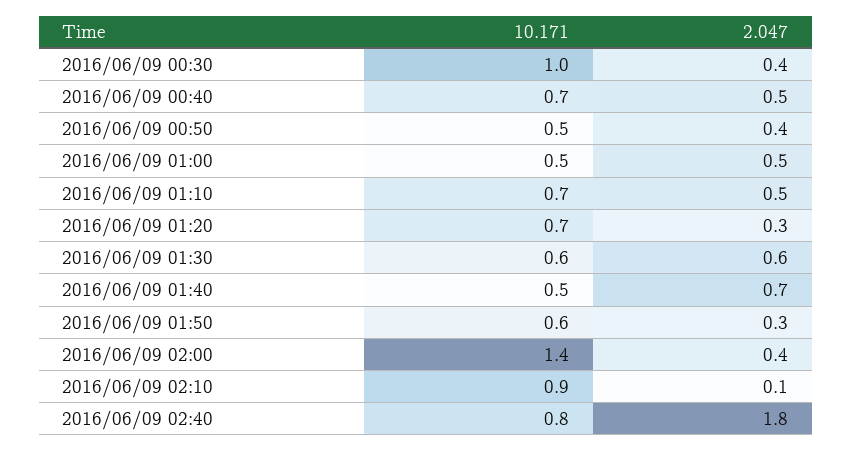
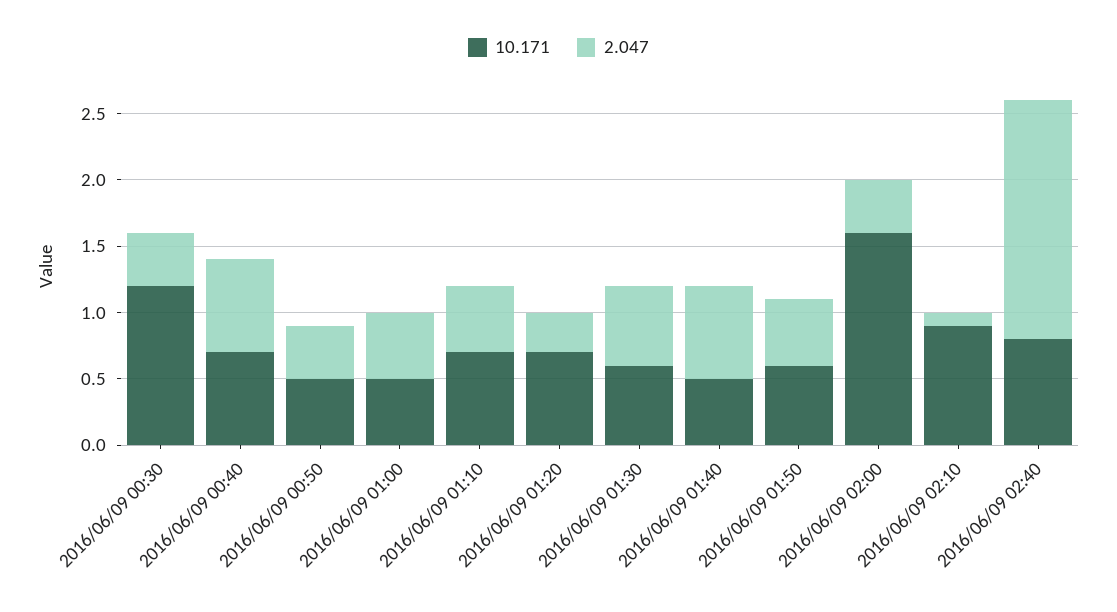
  {
    "10.171": {
-     "2016/06/09 00:30": 1,
+     "2016/06/09 00:30": 1.2,
      "2016/06/09 00:40": 0.7,
      "2016/06/09 00:50": 0.5,
      "2016/06/09 01:00": 0.5,
      "2016/06/09 01:10": 0.7,
      "2016/06/09 01:20": 0.7,
      "2016/06/09 01:30": 0.6,
      "2016/06/09 01:40": 0.5,
      "2016/06/09 01:50": 0.6,
-     "2016/06/09 02:00": 1.4,
+     "2016/06/09 02:00": 1.6,
      "2016/06/09 02:10": 0.9,
      "2016/06/09 02:40": 0.8
    },
    "2.047": {
      "2016/06/09 00:30": 0.4,
-     "2016/06/09 00:40": 0.5,
+     "2016/06/09 00:40": 0.7,
      "2016/06/09 00:50": 0.4,
      "2016/06/09 01:00": 0.5,
      "2016/06/09 01:10": 0.5,
      "2016/06/09 01:20": 0.3,
      "2016/06/09 01:30": 0.6,
      "2016/06/09 01:40": 0.7,
-     "2016/06/09 01:50": 0.3,
+     "2016/06/09 01:50": 0.5,
      "2016/06/09 02:00": 0.4,
      "2016/06/09 02:10": 0.1,
      "2016/06/09 02:40": 1.8
    }
  }

